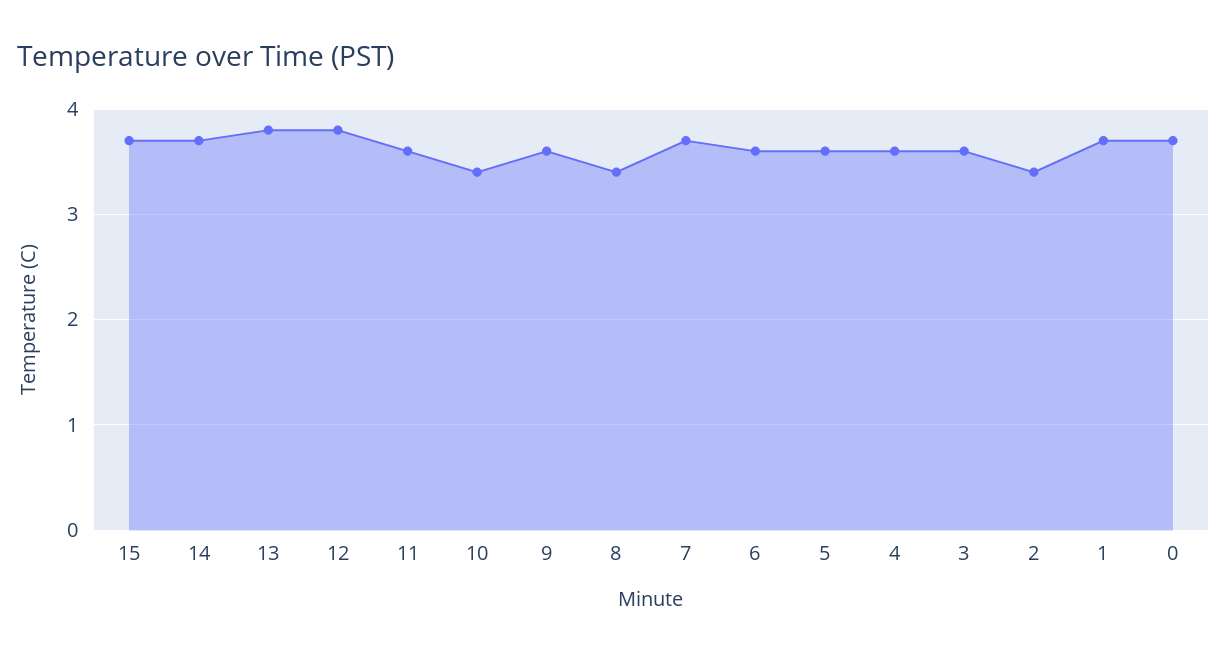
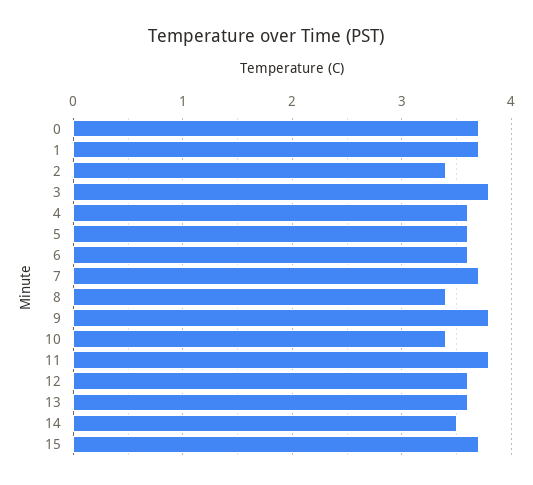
  {
    "15": 3.7,
-   "14": 3.7,
+   "14": 3.5,
-   "13": 3.8,
+   "13": 3.6,
-   "12": 3.8,
+   "12": 3.6,
-   "11": 3.6,
+   "11": 3.8,
    "10": 3.4,
-   "9": 3.6,
+   "9": 3.8,
    "8": 3.4,
    "7": 3.7,
    "6": 3.6,
    "5": 3.6,
    "4": 3.6,
-   "3": 3.6,
+   "3": 3.8,
    "2": 3.4,
    "1": 3.7,
    "0": 3.7
  }

